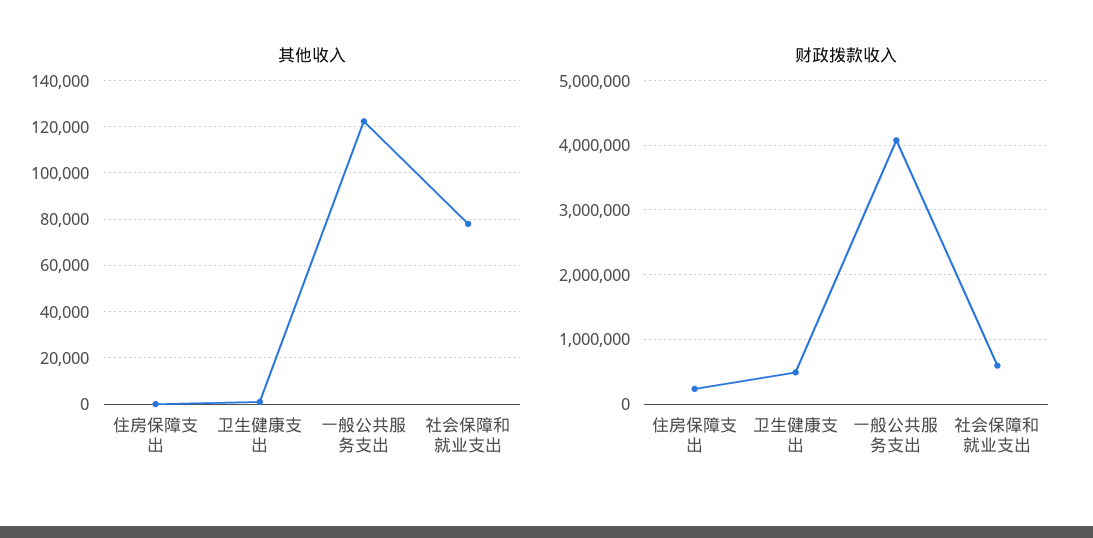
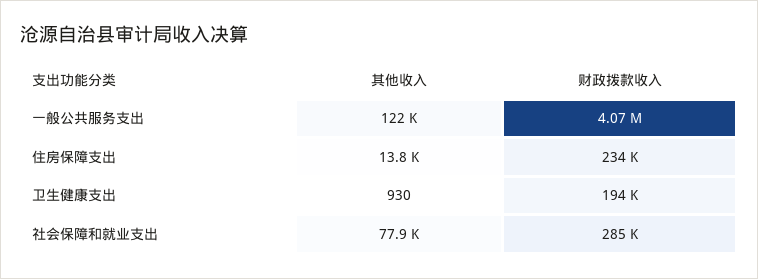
  {
    "其他收入": {
-     "住房保障支出": 0,
+     "住房保障支出": 13800,
      "卫生健康支出": 930,
      "一般公共服务支出": 122000,
      "社会保障和就业支出": 77900
    },
    "财政拨款收入": {
      "住房保障支出": 234000,
-     "卫生健康支出": 500000,
+     "卫生健康支出": 194000,
      "一般公共服务支出": 4070000,
-     "社会保障和就业支出": 600000
+     "社会保障和就业支出": 285000
    }
  }

